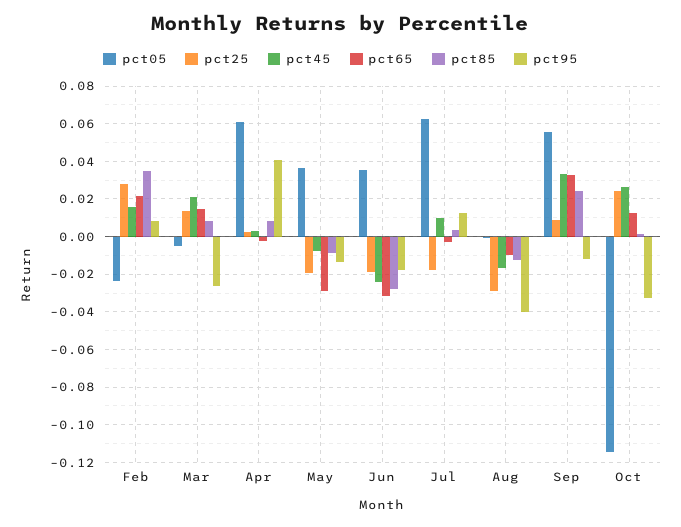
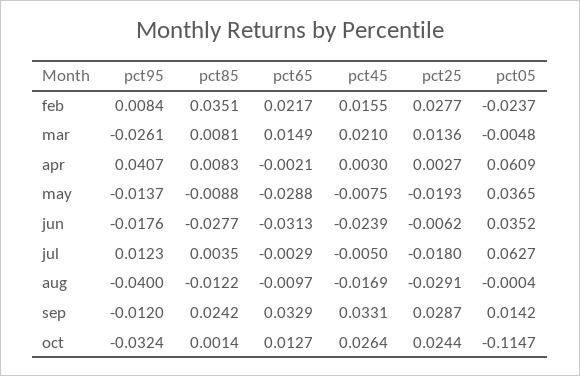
  {
    "pct05": {
      "Feb": -0.0237,
      "Mar": -0.0048,
      "Apr": 0.0609,
      "May": 0.0365,
      "Jun": 0.0352,
      "Jul": 0.0627,
      "Aug": -0.0004,
-     "Sep": 0.055,
+     "Sep": 0.0142,
      "Oct": -0.1147
    },
    "pct25": {
      "Feb": 0.0277,
      "Mar": 0.0136,
      "Apr": 0.0027,
      "May": -0.0193,
-     "Jun": -0.02,
+     "Jun": -0.0062,
      "Jul": -0.018,
      "Aug": -0.0291,
-     "Sep": 0.01,
+     "Sep": 0.0287,
      "Oct": 0.0244
    },
    "pct45": {
      "Feb": 0.0155,
      "Mar": 0.021,
      "Apr": 0.003,
      "May": -0.0075,
      "Jun": -0.0239,
-     "Jul": 0.01,
+     "Jul": -0.005,
      "Aug": -0.0169,
      "Sep": 0.0331,
      "Oct": 0.0264
    },
    "pct65": {
      "Feb": 0.0217,
      "Mar": 0.0149,
      "Apr": -0.0021,
      "May": -0.0288,
      "Jun": -0.0313,
      "Jul": -0.0029,
      "Aug": -0.0097,
      "Sep": 0.0329,
      "Oct": 0.0127
    },
    "pct85": {
      "Feb": 0.0351,
      "Mar": 0.0081,
      "Apr": 0.0083,
      "May": -0.0088,
      "Jun": -0.0277,
      "Jul": 0.0035,
      "Aug": -0.0122,
      "Sep": 0.0242,
      "Oct": 0.0014
    },
    "pct95": {
      "Feb": 0.0084,
      "Mar": -0.0261,
      "Apr": 0.0407,
      "May": -0.0137,
      "Jun": -0.0176,
      "Jul": 0.0123,
      "Aug": -0.04,
      "Sep": -0.012,
      "Oct": -0.0324
    }
  }

